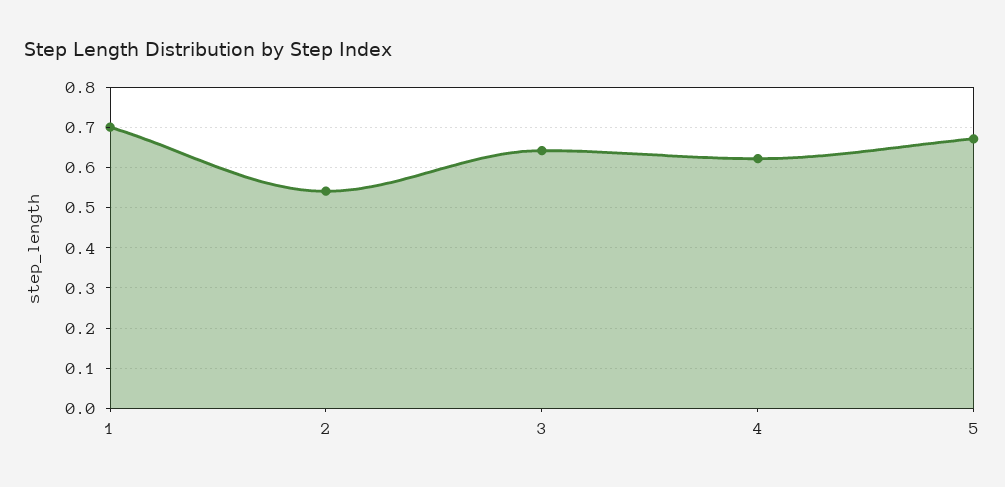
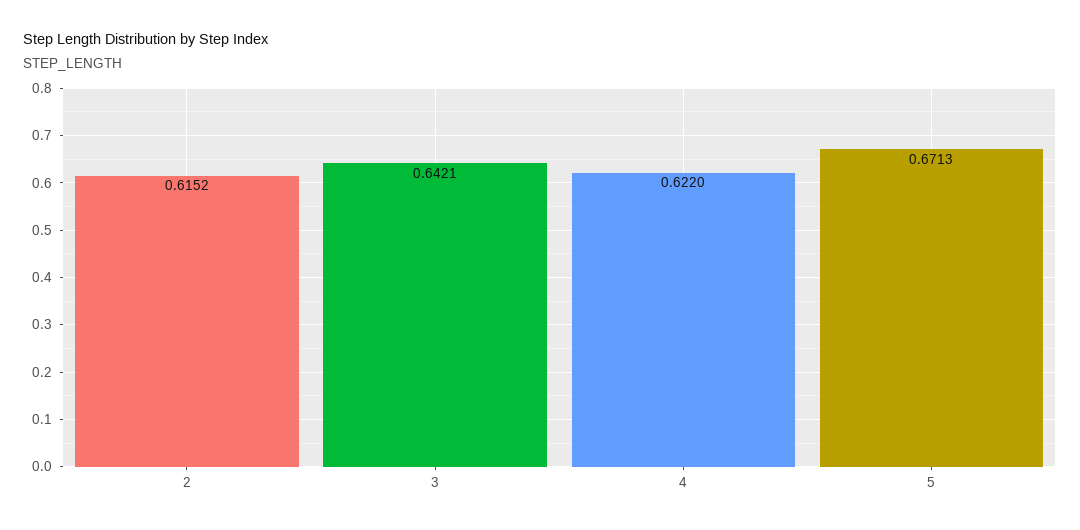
  {
-   "1": 0.7,
-   "2": 0.54,
+   "2": 0.6152,
    "3": 0.6421,
    "4": 0.622,
    "5": 0.6713
  }

